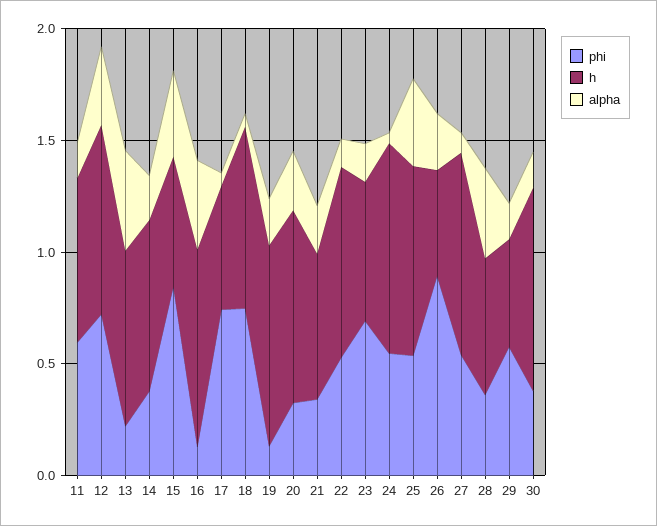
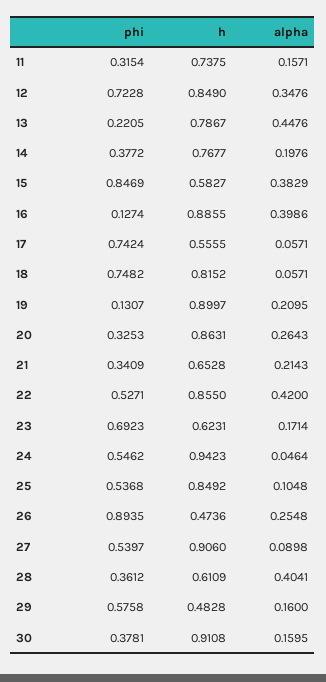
  {
    "phi": {
-     "11": 0.6,
+     "11": 0.3154,
      "12": 0.7228,
      "13": 0.2205,
      "14": 0.3772,
      "15": 0.8469,
      "16": 0.1274,
      "17": 0.7424,
      "18": 0.7482,
      "19": 0.1307,
      "20": 0.3253,
      "21": 0.3409,
      "22": 0.5271,
      "23": 0.6923,
      "24": 0.5462,
      "25": 0.5368,
      "26": 0.8935,
      "27": 0.5397,
      "28": 0.3612,
      "29": 0.5758,
      "30": 0.3781
    },
    "h": {
      "11": 0.7375,
      "12": 0.849,
      "13": 0.7867,
      "14": 0.7677,
      "15": 0.5827,
      "16": 0.8855,
      "17": 0.5555,
      "18": 0.8152,
      "19": 0.8997,
      "20": 0.8631,
      "21": 0.6528,
      "22": 0.855,
      "23": 0.6231,
      "24": 0.9423,
      "25": 0.8492,
      "26": 0.4736,
      "27": 0.906,
      "28": 0.6109,
      "29": 0.4828,
      "30": 0.9108
    },
    "alpha": {
      "11": 0.1571,
      "12": 0.3476,
      "13": 0.4476,
      "14": 0.1976,
      "15": 0.3829,
      "16": 0.3986,
      "17": 0.0571,
      "18": 0.0571,
      "19": 0.2095,
      "20": 0.2643,
      "21": 0.2143,
-     "22": 0.1,
+     "22": 0.42,
      "23": 0.1714,
      "24": 0.0464,
-     "25": 0.4,
+     "25": 0.1048,
      "26": 0.2548,
      "27": 0.0898,
      "28": 0.4041,
      "29": 0.16,
      "30": 0.1595
    }
  }

